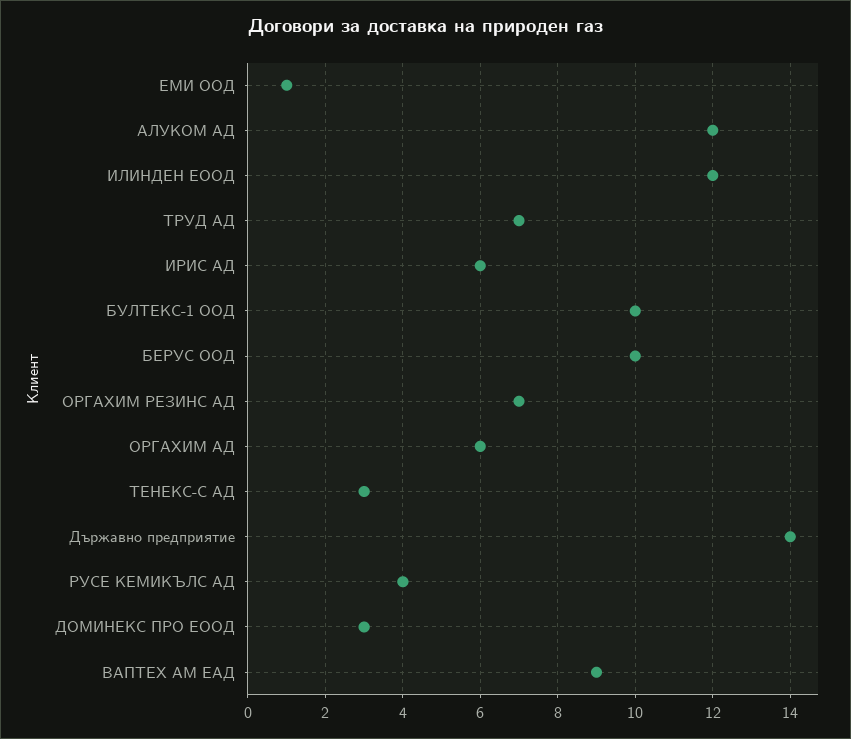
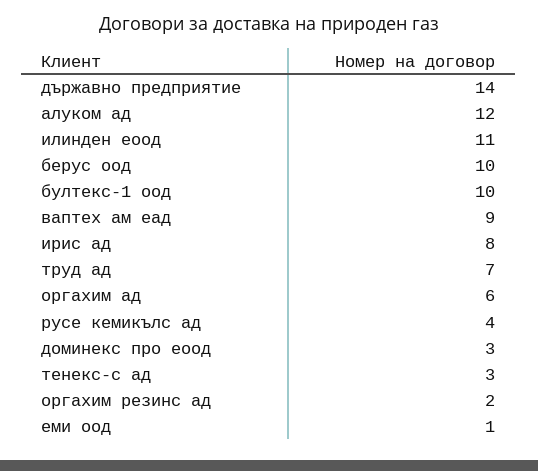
  {
    "ЕМИ ООД": 1,
    "АЛУКОМ АД": 12,
-   "ИЛИНДЕН ЕООД": 12,
+   "ИЛИНДЕН ЕООД": 11,
    "ТРУД АД": 7,
-   "ИРИС АД": 6,
+   "ИРИС АД": 8,
    "БУЛТЕКС-1 ООД": 10,
    "БЕРУС ООД": 10,
-   "ОРГАХИМ РЕЗИНС АД": 7,
+   "ОРГАХИМ РЕЗИНС АД": 2,
    "ОРГАХИМ АД": 6,
    "ТЕНЕКС-С АД": 3,
    "Държавно предприятие": 14,
    "РУСЕ КЕМИКЪЛС АД": 4,
    "ДОМИНЕКС ПРО ЕООД": 3,
    "ВАПТЕХ АМ ЕАД": 9
  }

